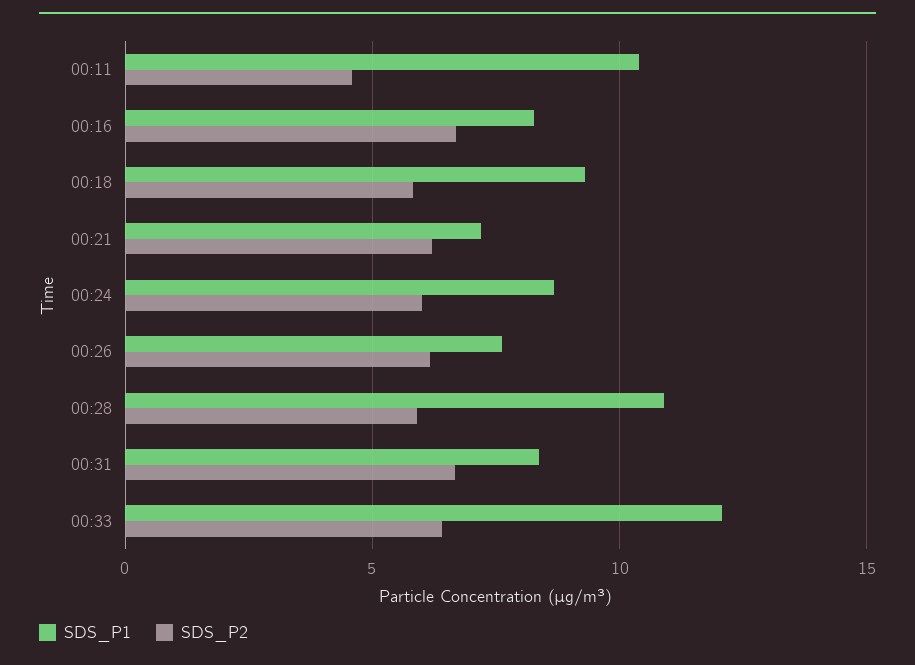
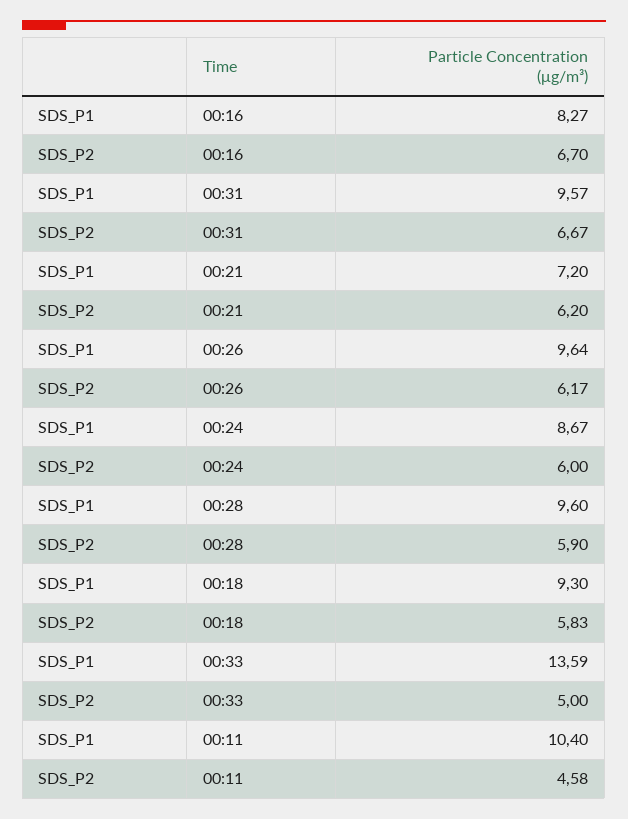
  {
    "SDS_P1": {
      "00:11": 10.4,
      "00:16": 8.27,
      "00:18": 9.3,
      "00:21": 7.2,
      "00:24": 8.67,
-     "00:26": 7.5,
+     "00:26": 9.64,
-     "00:28": 11,
+     "00:28": 9.6,
-     "00:31": 8.5,
+     "00:31": 9.57,
-     "00:33": 12
+     "00:33": 13.59
    },
    "SDS_P2": {
      "00:11": 4.58,
      "00:16": 6.7,
      "00:18": 5.83,
      "00:21": 6.2,
      "00:24": 6,
      "00:26": 6.17,
      "00:28": 5.9,
      "00:31": 6.67,
-     "00:33": 6.5
+     "00:33": 5
    }
  }

